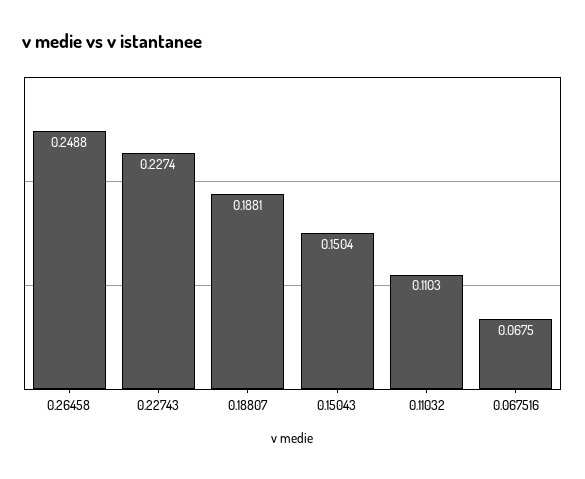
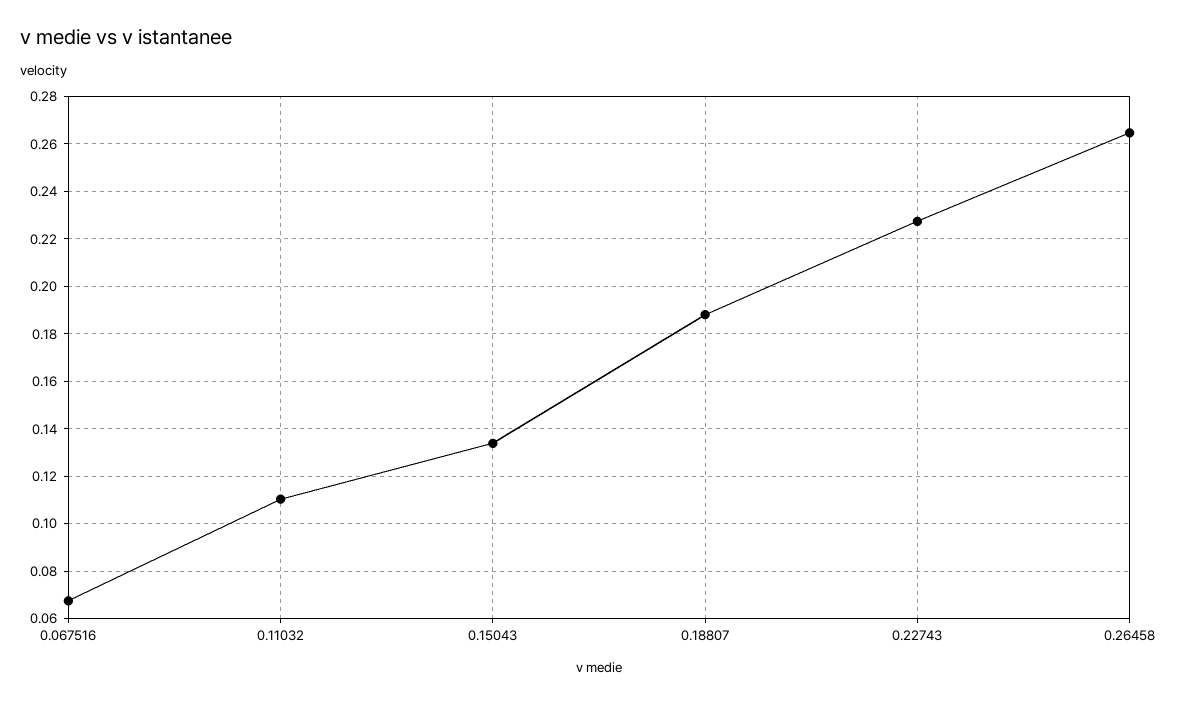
  {
-   "0.26458": 0.2488,
+   "0.26458": 0.265,
    "0.22743": 0.2274,
    "0.18807": 0.1881,
-   "0.15043": 0.1504,
+   "0.15043": 0.135,
    "0.11032": 0.1103,
    "0.067516": 0.0675
  }

